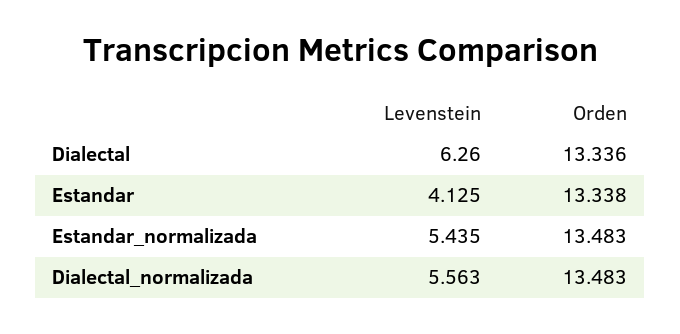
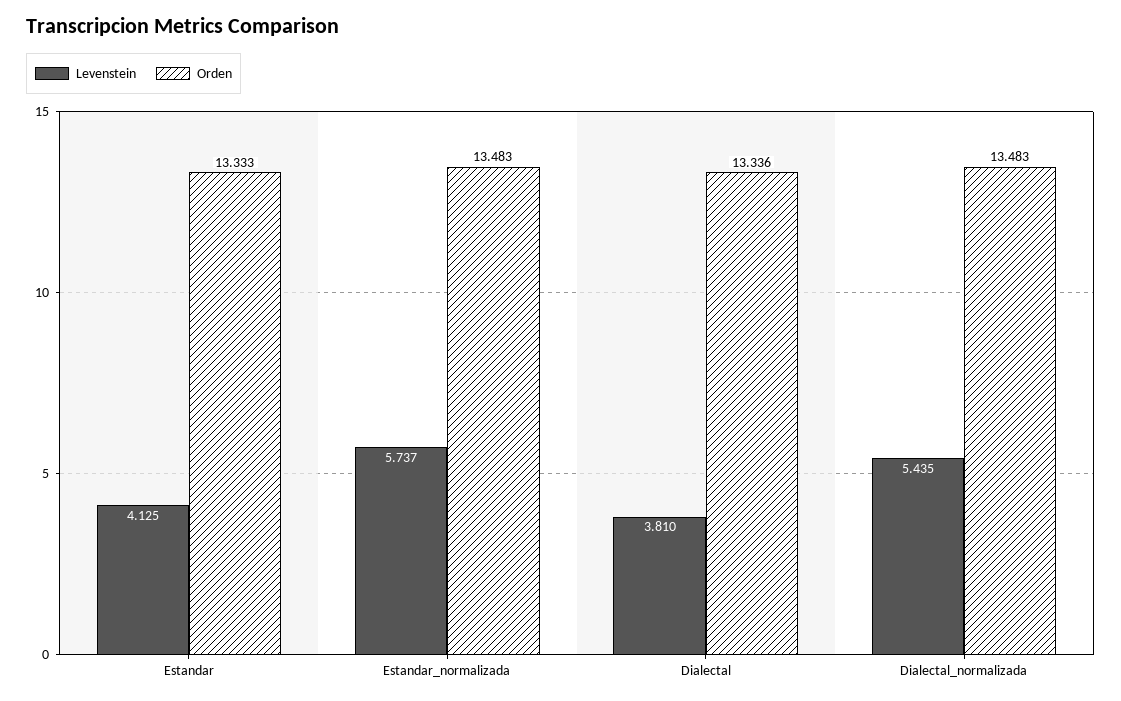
  {
    "Levenstein": {
-     "Dialectal": 6.26,
+     "Dialectal": 3.81,
      "Estandar": 4.125,
-     "Estandar_normalizada": 5.435,
+     "Estandar_normalizada": 5.737,
-     "Dialectal_normalizada": 5.563
+     "Dialectal_normalizada": 5.435
    },
    "Orden": {
      "Dialectal": 13.336,
-     "Estandar": 13.338,
+     "Estandar": 13.333,
      "Estandar_normalizada": 13.483,
      "Dialectal_normalizada": 13.483
    }
  }

